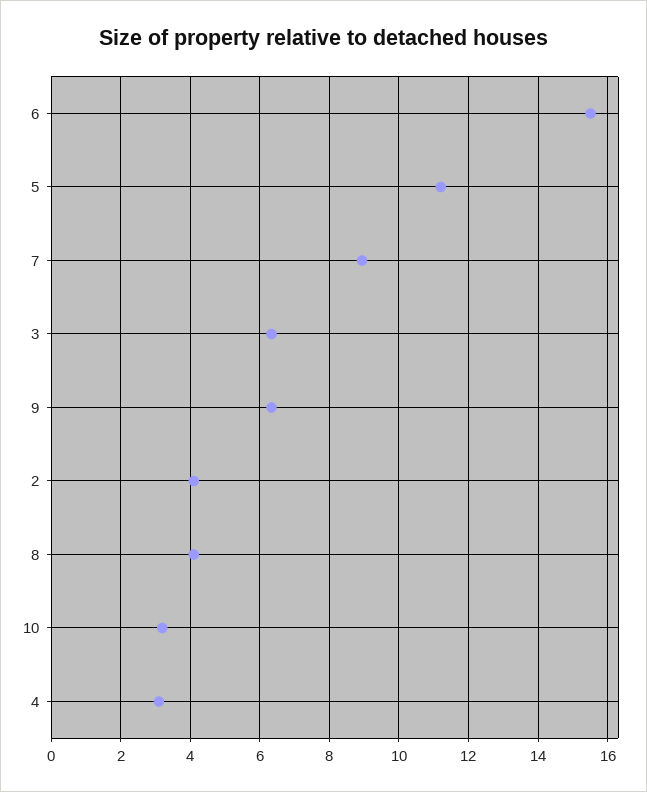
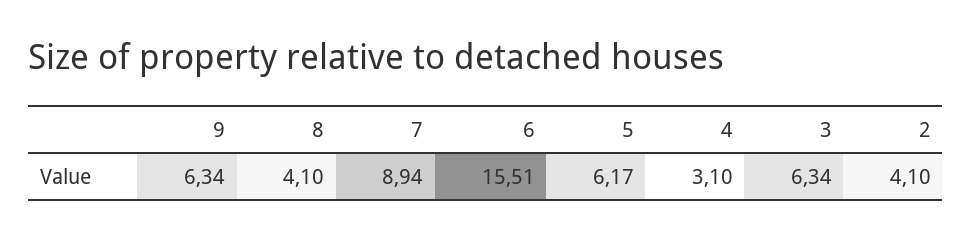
  {
    "6": 15.51,
-   "5": 11.2,
+   "5": 6.17,
    "7": 8.94,
    "3": 6.34,
    "9": 6.34,
    "2": 4.1,
    "8": 4.1,
-   "10": 3.2,
    "4": 3.1
  }

